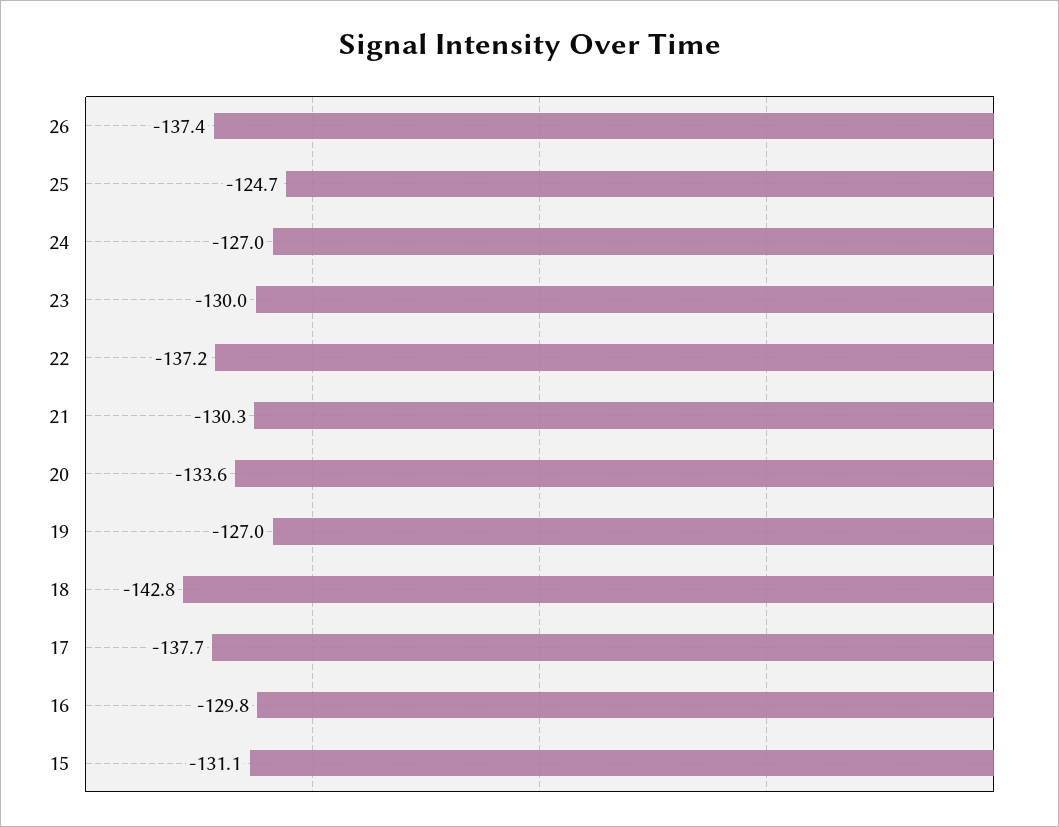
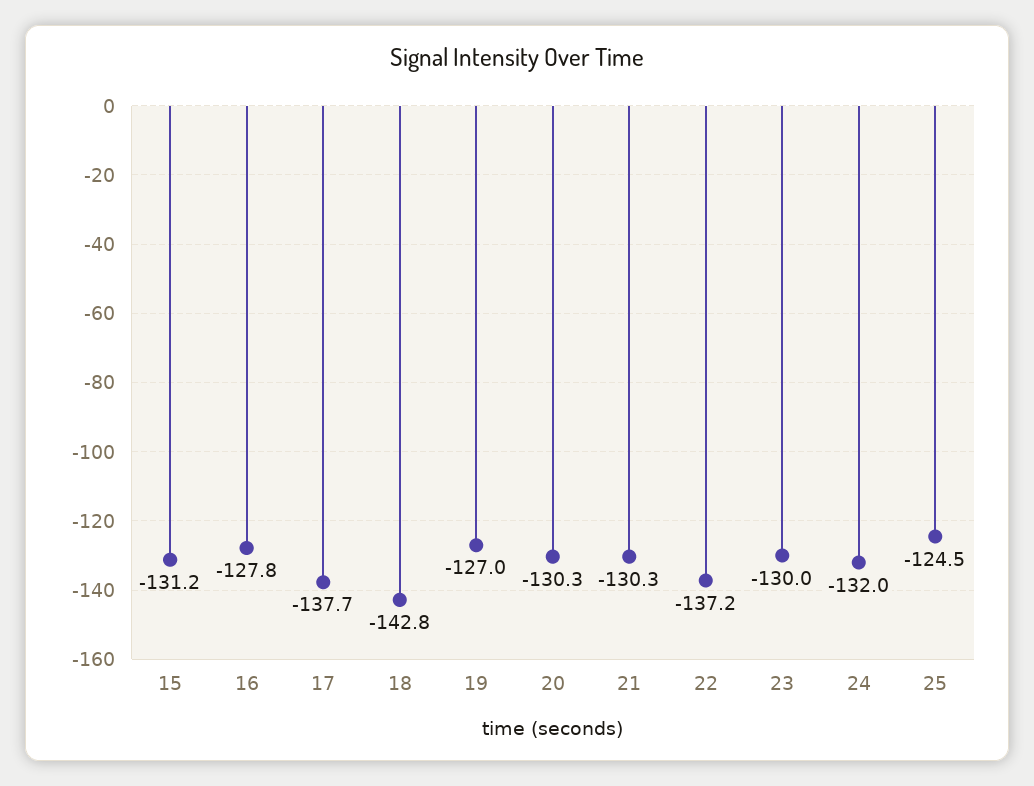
  {
-   "26": -137.4,
-   "25": -124.7,
+   "25": -124.5,
-   "24": -127,
+   "24": -132,
    "23": -130,
    "22": -137.2,
    "21": -130.3,
-   "20": -133.6,
+   "20": -130.3,
    "19": -127,
    "18": -142.8,
    "17": -137.7,
-   "16": -129.8,
+   "16": -127.8,
-   "15": -131.1
+   "15": -131.2
  }

